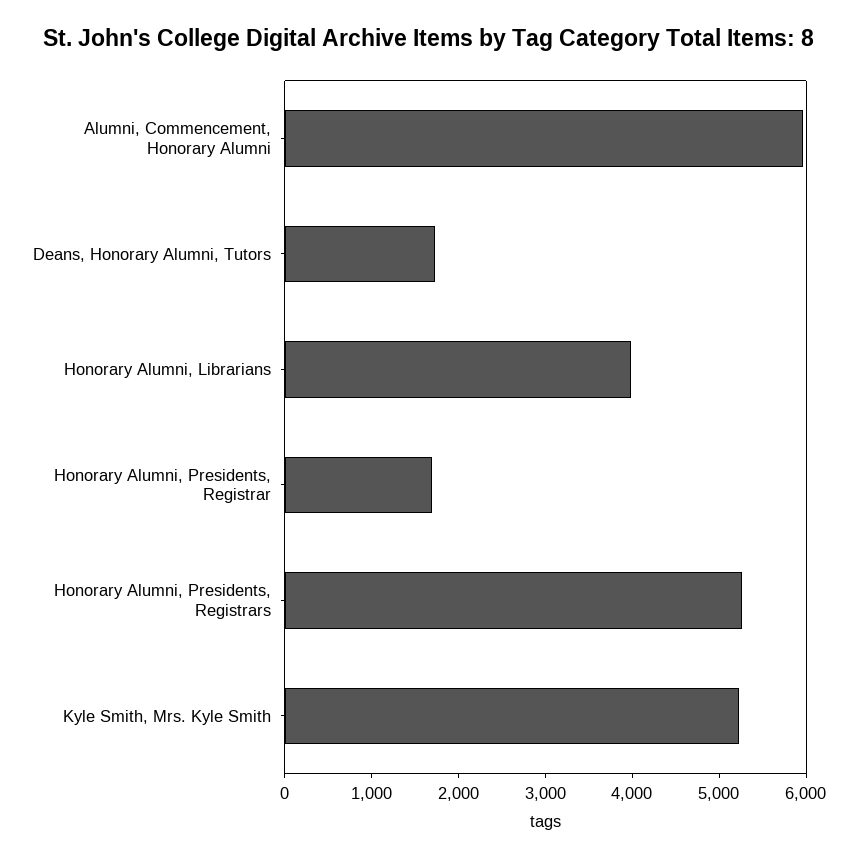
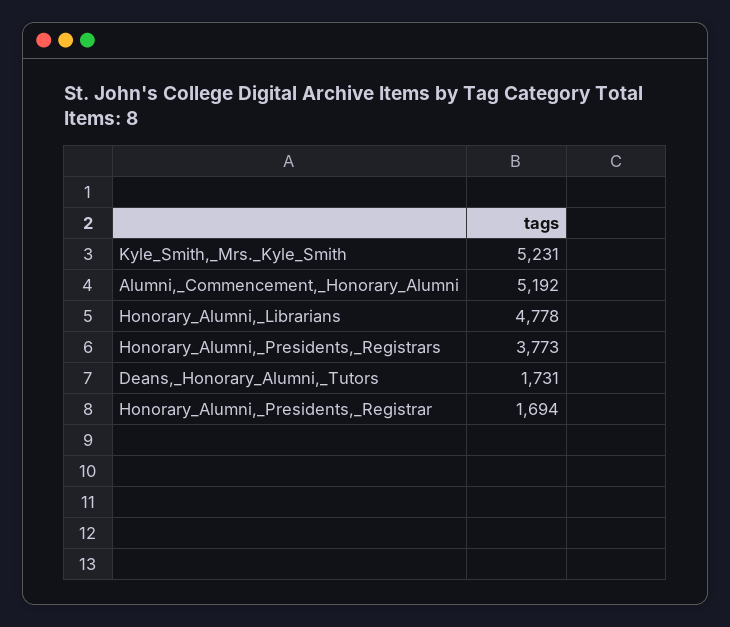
  {
-   "Alumni, Commencement, Honorary Alumni": 6000,
+   "Alumni, Commencement, Honorary Alumni": 5192,
    "Deans, Honorary Alumni, Tutors": 1731,
-   "Honorary Alumni, Librarians": 4000,
+   "Honorary Alumni, Librarians": 4778,
    "Honorary Alumni, Presidents, Registrar": 1694,
-   "Honorary Alumni, Presidents, Registrars": 5200,
+   "Honorary Alumni, Presidents, Registrars": 3773,
    "Kyle Smith, Mrs. Kyle Smith": 5231
  }

